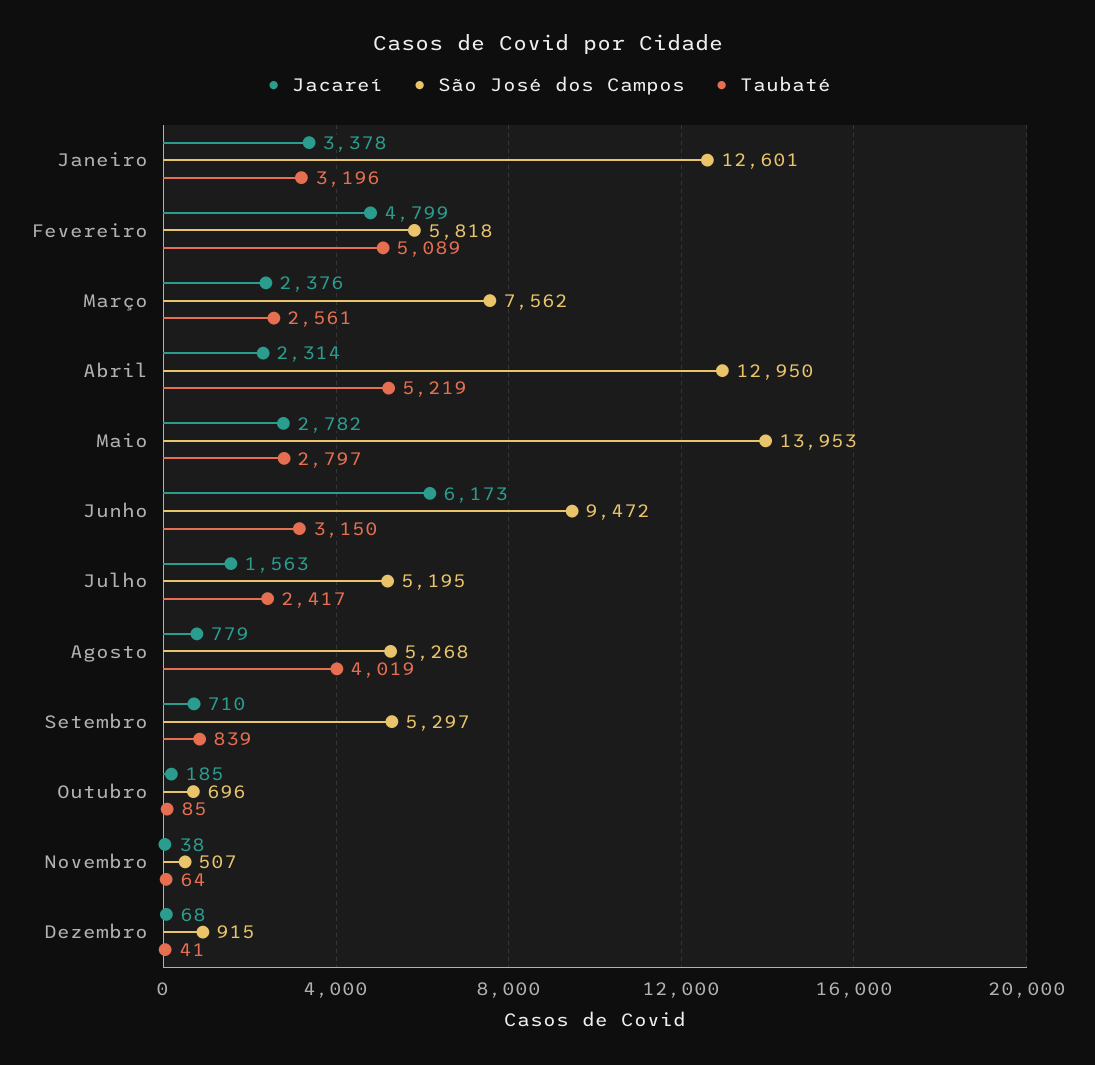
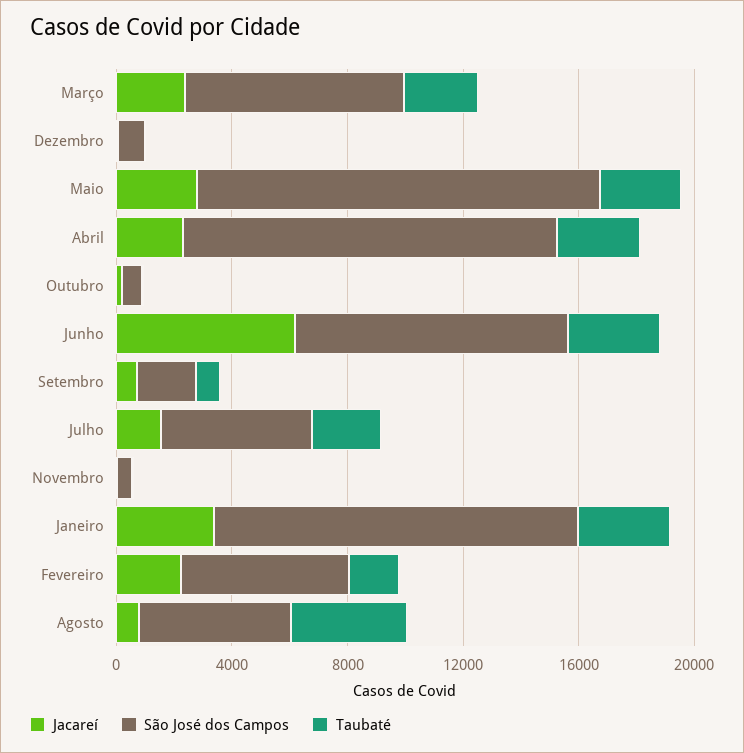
  {
    "Jacareí": {
      "Janeiro": 3378,
-     "Fevereiro": 4799,
+     "Fevereiro": 2000,
      "Março": 2376,
      "Abril": 2314,
      "Maio": 2782,
      "Junho": 6173,
      "Julho": 1563,
      "Agosto": 779,
      "Setembro": 710,
      "Outubro": 185,
      "Novembro": 38,
      "Dezembro": 68
    },
    "São José dos Campos": {
      "Janeiro": 12601,
      "Fevereiro": 5818,
      "Março": 7562,
      "Abril": 12950,
      "Maio": 13953,
      "Junho": 9472,
      "Julho": 5195,
      "Agosto": 5268,
-     "Setembro": 5297,
+     "Setembro": 2000,
      "Outubro": 696,
      "Novembro": 507,
      "Dezembro": 915
    },
    "Taubaté": {
      "Janeiro": 3196,
-     "Fevereiro": 5089,
+     "Fevereiro": 2000,
      "Março": 2561,
-     "Abril": 5219,
+     "Abril": 3000,
      "Maio": 2797,
      "Junho": 3150,
      "Julho": 2417,
      "Agosto": 4019,
      "Setembro": 839,
      "Outubro": 85,
      "Novembro": 64,
      "Dezembro": 41
    }
  }

